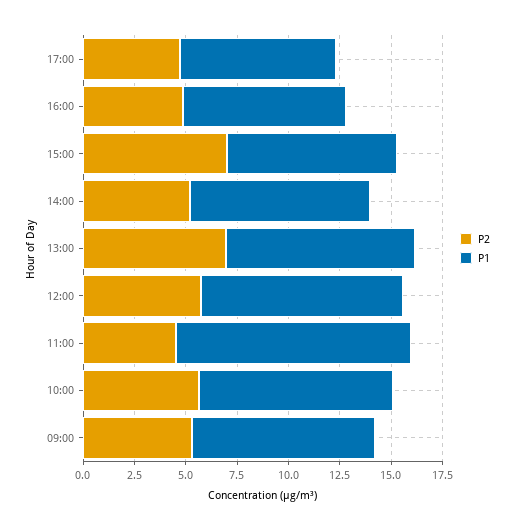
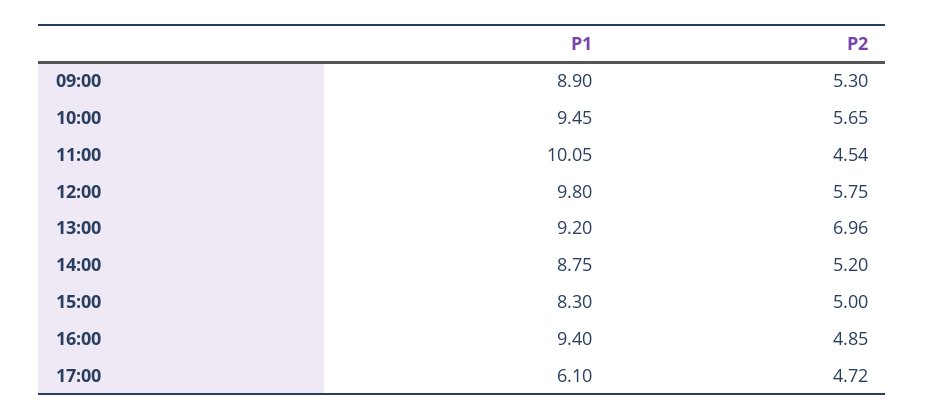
  {
    "P2": {
      "17:00": 4.72,
      "16:00": 4.85,
-     "15:00": 7,
+     "15:00": 5,
      "14:00": 5.2,
      "13:00": 6.96,
      "12:00": 5.75,
      "11:00": 4.54,
      "10:00": 5.65,
      "09:00": 5.3
    },
    "P1": {
-     "17:00": 7.5,
+     "17:00": 6.1,
-     "16:00": 8,
+     "16:00": 9.4,
      "15:00": 8.3,
      "14:00": 8.75,
      "13:00": 9.2,
      "12:00": 9.8,
-     "11:00": 11.5,
+     "11:00": 10.05,
      "10:00": 9.45,
      "09:00": 8.9
    }
  }

